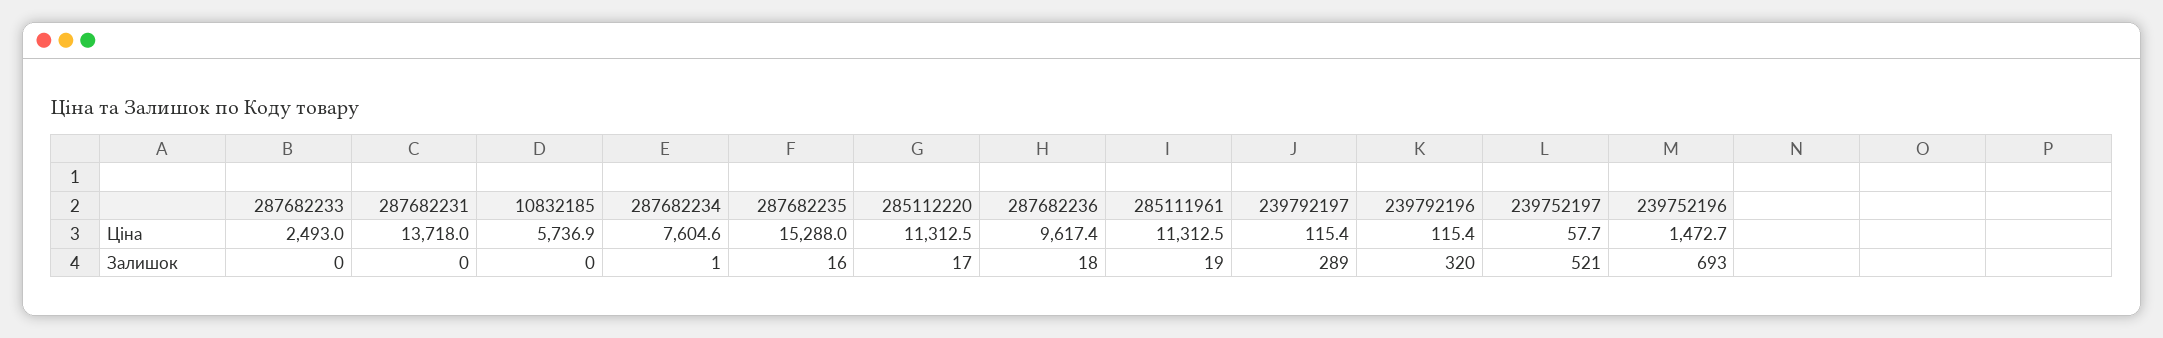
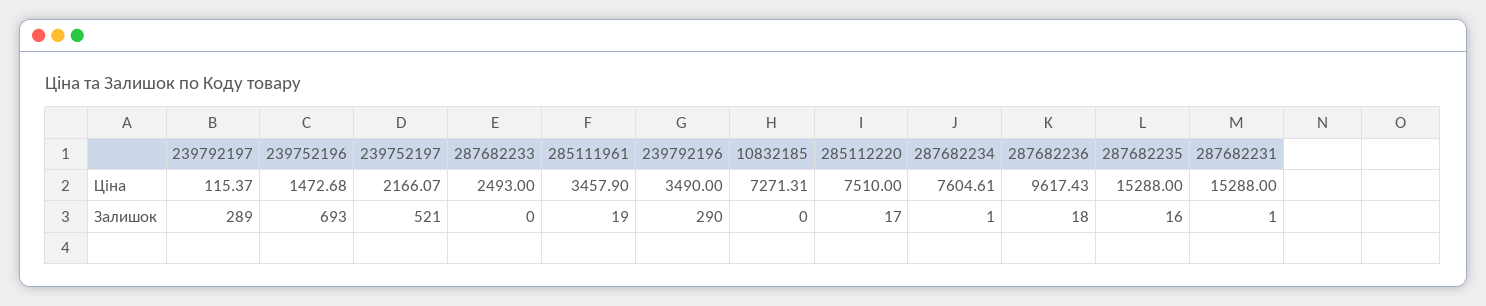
  {
    "287682233": {
      "Ціна": 2493,
      "Залишок": 0
    },
    "287682231": {
-     "Ціна": 13718,
+     "Ціна": 15288,
-     "Залишок": 0
+     "Залишок": 1
    },
    "10832185": {
-     "Ціна": 5736.9,
+     "Ціна": 7271.31,
      "Залишок": 0
    },
    "287682234": {
      "Ціна": 7604.61,
      "Залишок": 1
    },
    "287682235": {
      "Ціна": 15288,
      "Залишок": 16
    },
    "285112220": {
-     "Ціна": 11312.5,
+     "Ціна": 7510,
      "Залишок": 17
    },
    "287682236": {
      "Ціна": 9617.43,
      "Залишок": 18
    },
    "285111961": {
-     "Ціна": 11312.5,
+     "Ціна": 3457.9,
      "Залишок": 19
    },
    "239792197": {
      "Ціна": 115.37,
      "Залишок": 289
    },
    "239792196": {
-     "Ціна": 115.4,
+     "Ціна": 3490,
-     "Залишок": 320
+     "Залишок": 290
    },
    "239752197": {
-     "Ціна": 57.7,
+     "Ціна": 2166.07,
      "Залишок": 521
    },
    "239752196": {
      "Ціна": 1472.68,
      "Залишок": 693
    }
  }

